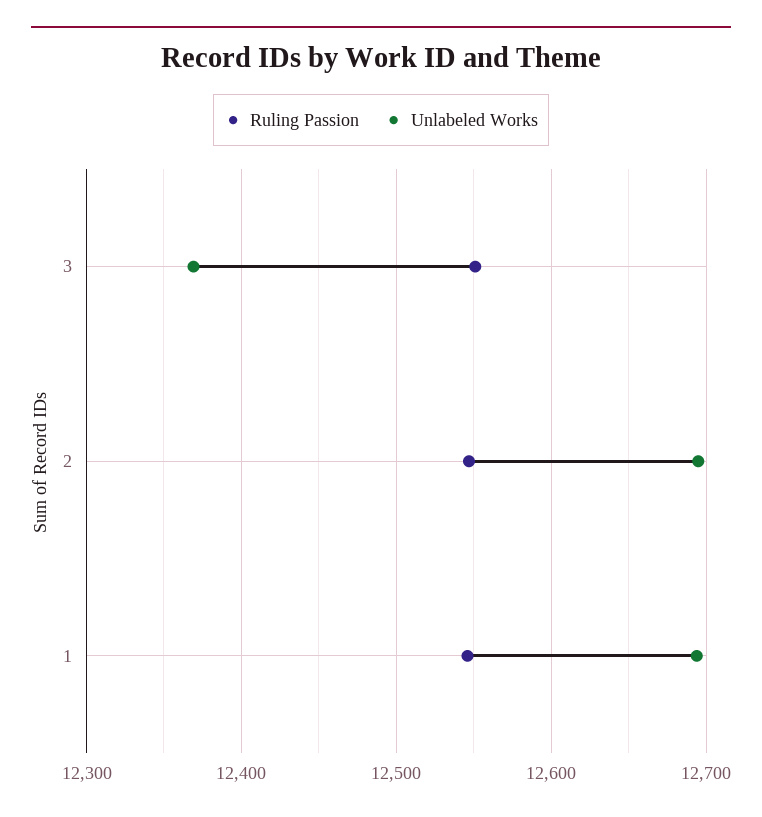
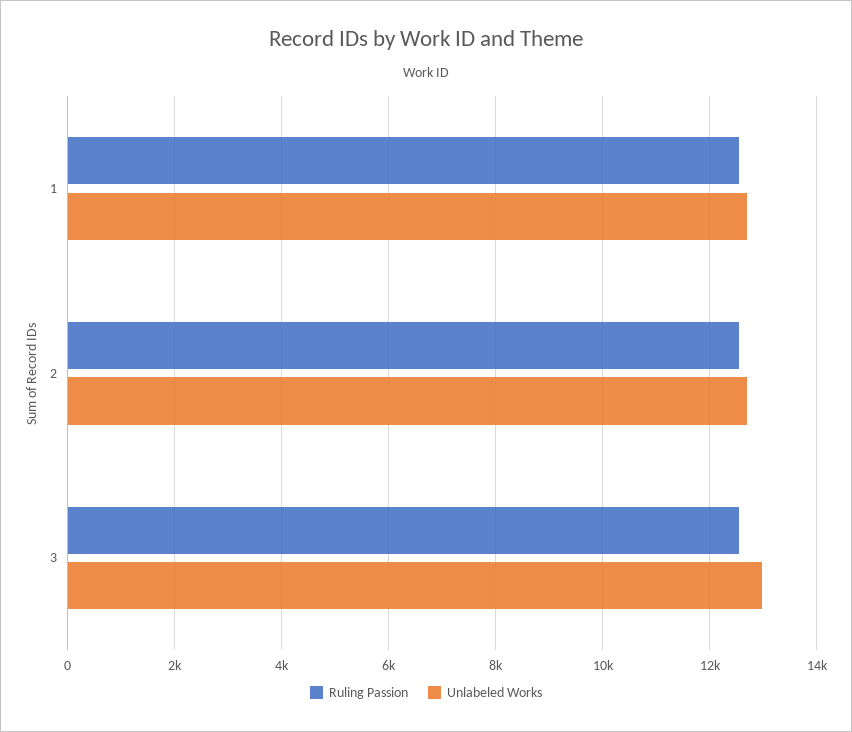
  {
    "Ruling Passion": {
      "3": 12550,
      "2": 12550,
      "1": 12550
    },
    "Unlabeled Works": {
-     "3": 12370,
+     "3": 13000,
      "2": 12700,
      "1": 12690
    }
  }

